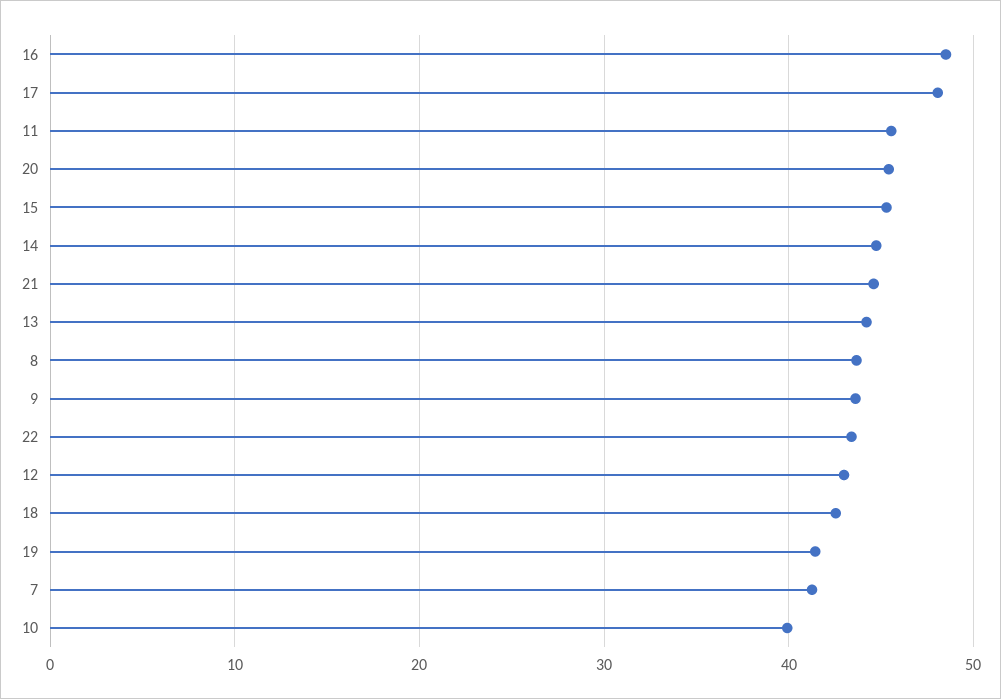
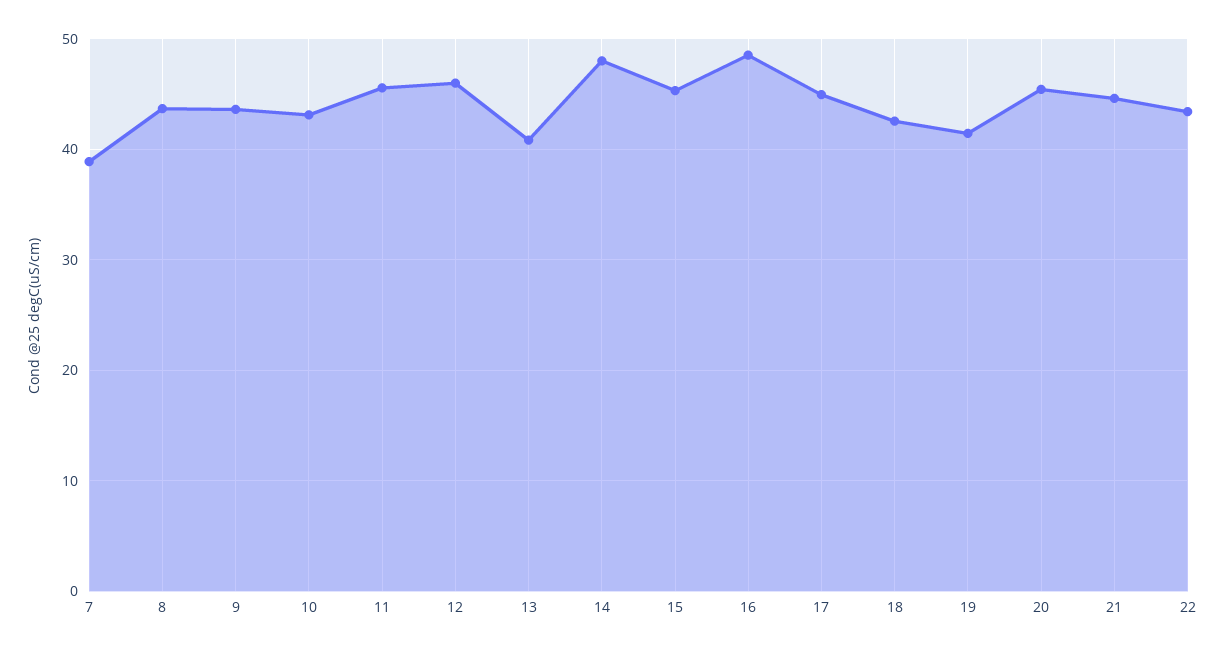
  {
    "16": 49,
-   "17": 48,
+   "17": 45,
    "11": 46,
    "20": 45,
    "15": 45,
-   "14": 45,
+   "14": 48,
    "21": 45,
-   "13": 44,
+   "13": 41,
    "8": 44,
    "9": 44,
    "22": 43,
-   "12": 43,
+   "12": 46,
    "18": 43,
    "19": 41,
-   "7": 41,
+   "7": 39,
-   "10": 40
+   "10": 43
  }

